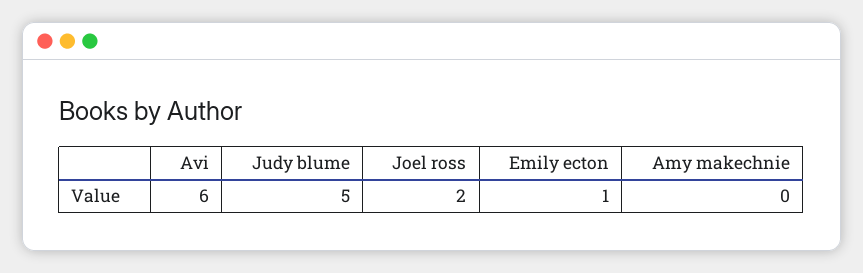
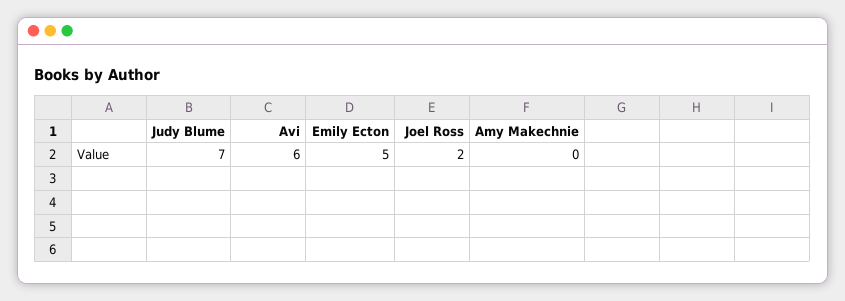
  {
    "Avi": 6,
-   "Judy blume": 5,
+   "Judy blume": 7,
    "Joel ross": 2,
-   "Emily ecton": 1,
+   "Emily ecton": 5,
    "Amy makechnie": 0
  }

